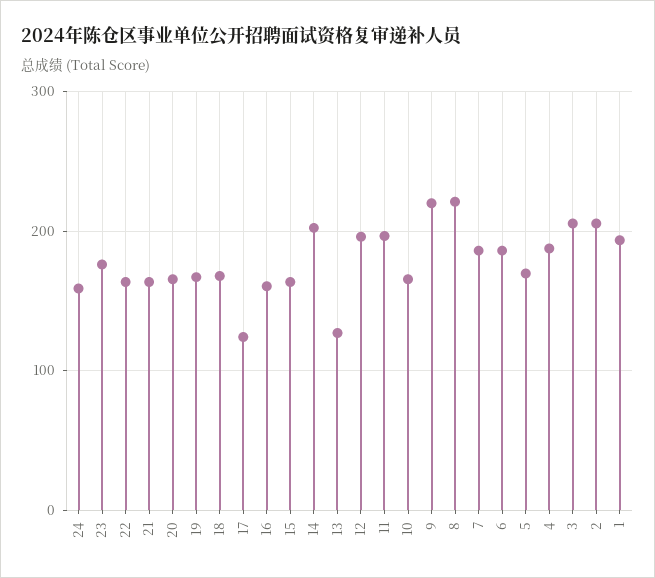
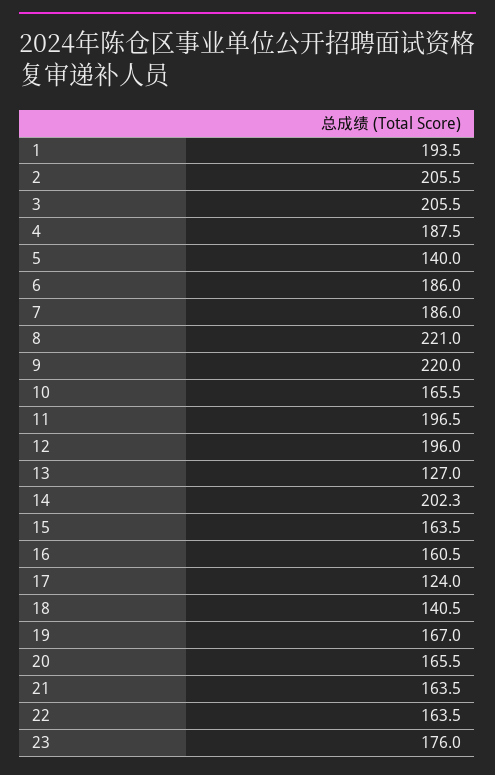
  {
-   "24": 160,
    "23": 176,
    "22": 163.5,
    "21": 163.5,
    "20": 165.5,
    "19": 167,
-   "18": 170,
+   "18": 140.5,
    "17": 124,
    "16": 160.5,
    "15": 163.5,
    "14": 202.3,
    "13": 127,
    "12": 196,
    "11": 196.5,
    "10": 165.5,
    "9": 220,
    "8": 221,
    "7": 186,
    "6": 186,
-   "5": 170,
+   "5": 140,
    "4": 187.5,
    "3": 205.5,
    "2": 205.5,
    "1": 193.5
  }

